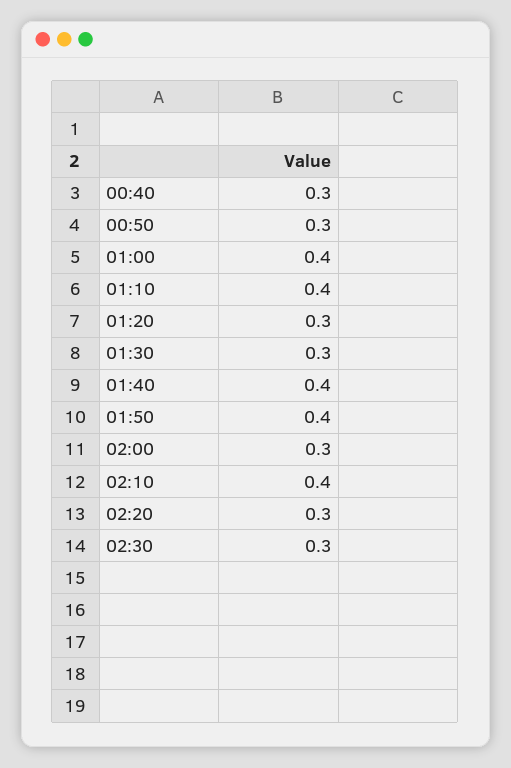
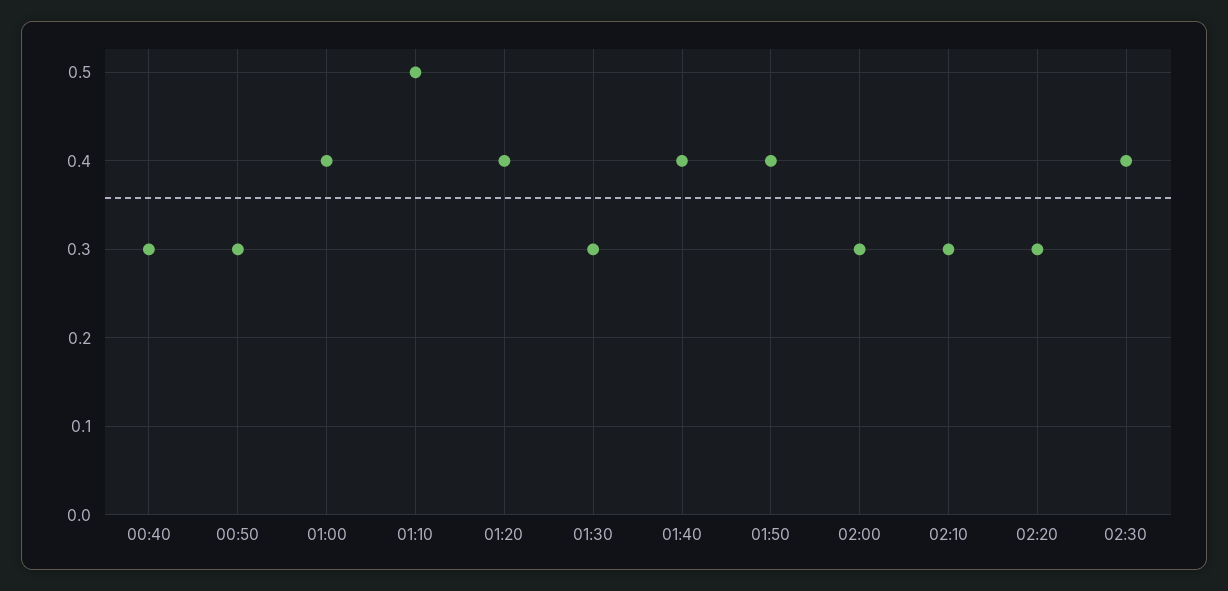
  {
    "00:40": 0.3,
    "00:50": 0.3,
    "01:00": 0.4,
-   "01:10": 0.4,
+   "01:10": 0.5,
-   "01:20": 0.3,
+   "01:20": 0.4,
    "01:30": 0.3,
    "01:40": 0.4,
    "01:50": 0.4,
    "02:00": 0.3,
-   "02:10": 0.4,
+   "02:10": 0.3,
    "02:20": 0.3,
-   "02:30": 0.3
+   "02:30": 0.4
  }

